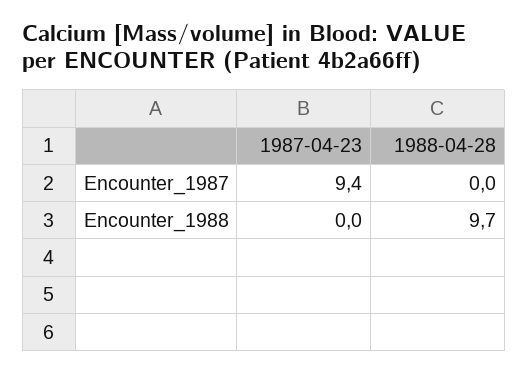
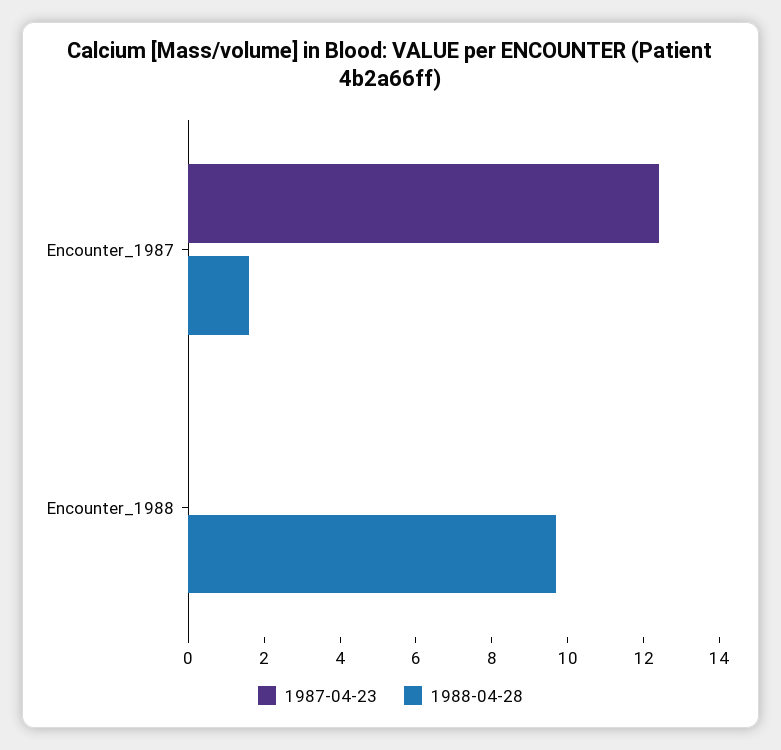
  {
    "1987-04-23": {
-     "Encounter_1987": 9.4,
+     "Encounter_1987": 12.5,
      "Encounter_1988": 0
    },
    "1988-04-28": {
-     "Encounter_1987": 0,
+     "Encounter_1987": 1.5,
      "Encounter_1988": 9.7
    }
  }

